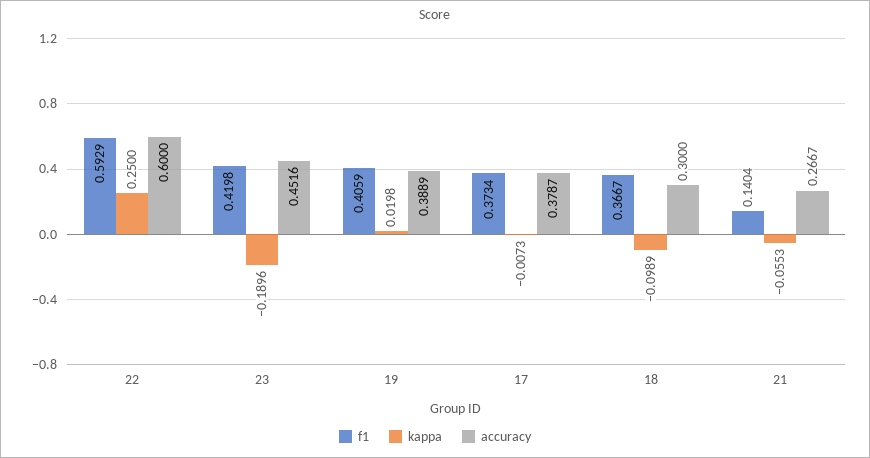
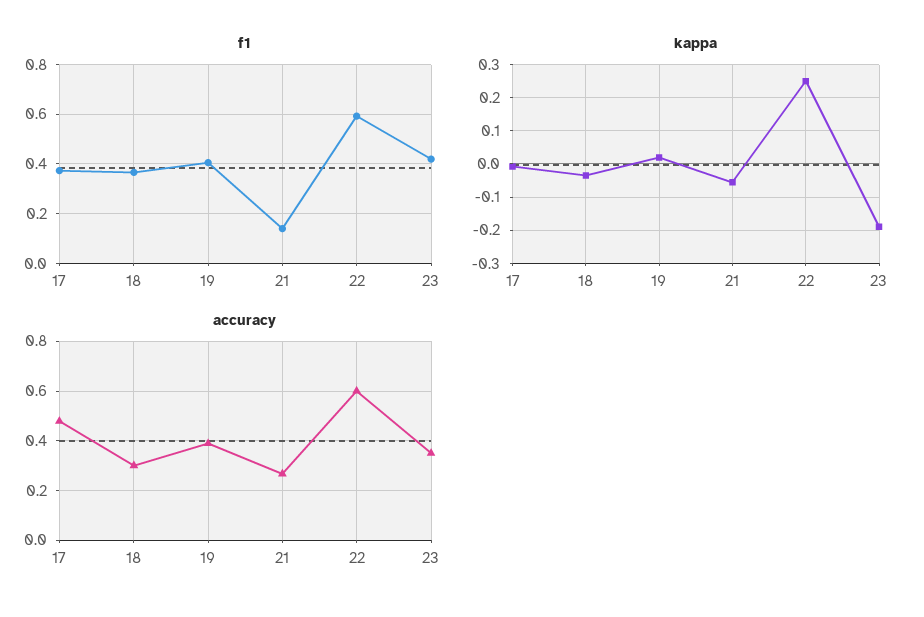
  {
    "f1": {
      "22": 0.5929,
      "23": 0.4198,
      "19": 0.4059,
      "17": 0.3734,
      "18": 0.3667,
      "21": 0.1404
    },
    "kappa": {
      "22": 0.25,
      "23": -0.1896,
      "19": 0.0198,
      "17": -0.0073,
-     "18": -0.0989,
+     "18": -0.04,
      "21": -0.0553
    },
    "accuracy": {
      "22": 0.6,
-     "23": 0.4516,
+     "23": 0.35,
      "19": 0.3889,
-     "17": 0.3787,
+     "17": 0.475,
      "18": 0.3,
      "21": 0.2667
    }
  }

